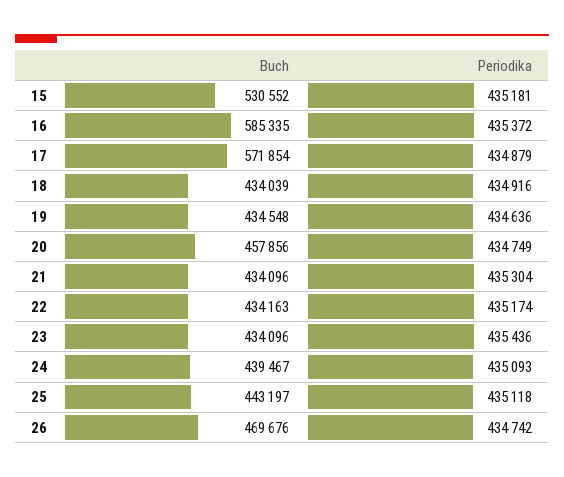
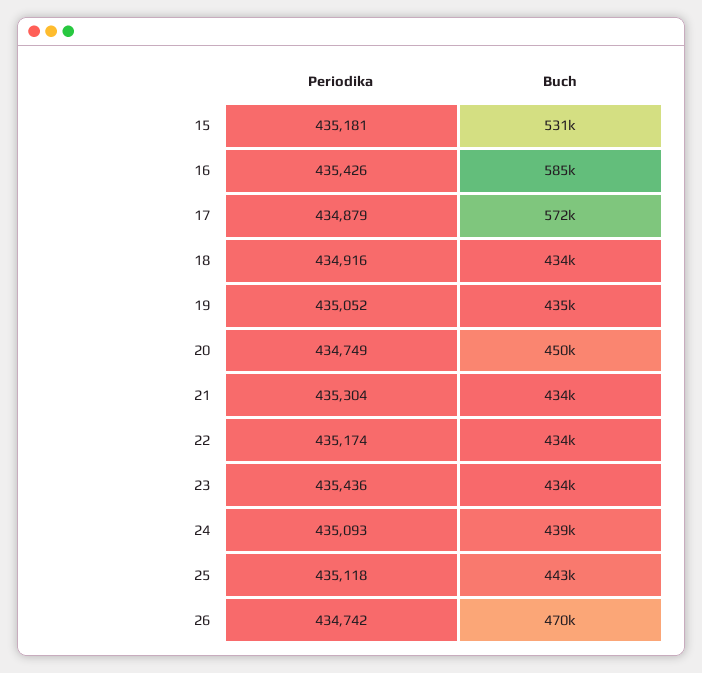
  {
    "Buch": {
      "15": 530552,
      "16": 585335,
      "17": 571854,
      "18": 434039,
      "19": 434548,
-     "20": 457856,
+     "20": 450000,
      "21": 434096,
      "22": 434163,
      "23": 434096,
      "24": 439467,
      "25": 443197,
      "26": 469676
    },
    "Periodika": {
      "15": 435181,
-     "16": 435372,
+     "16": 435426,
      "17": 434879,
      "18": 434916,
-     "19": 434636,
+     "19": 435052,
      "20": 434749,
      "21": 435304,
      "22": 435174,
      "23": 435436,
      "24": 435093,
      "25": 435118,
      "26": 434742
    }
  }

